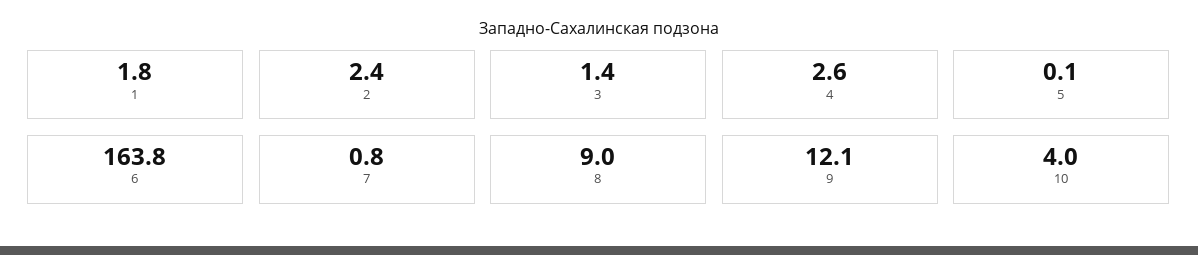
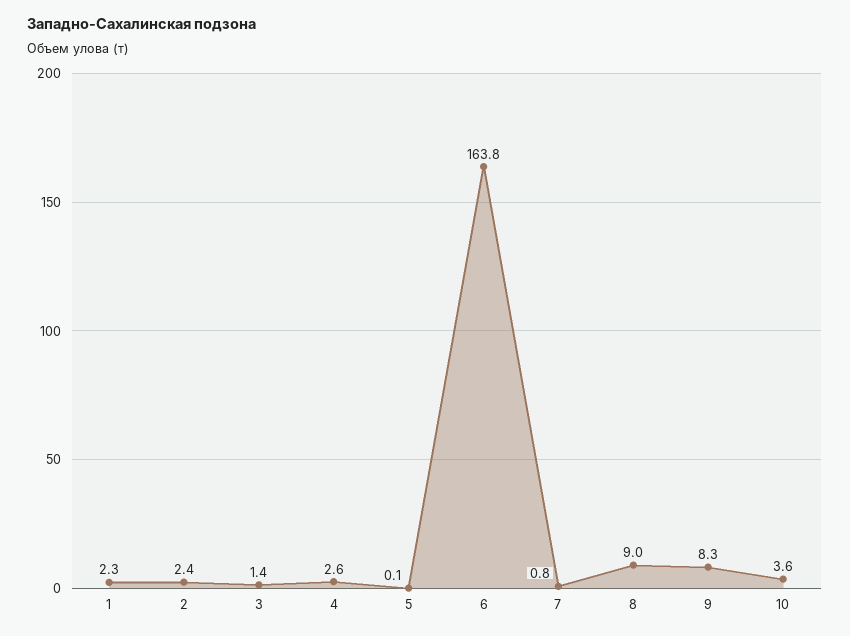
  {
-   "1": 1.8,
+   "1": 2.3,
    "2": 2.4,
    "3": 1.4,
    "4": 2.6,
    "5": 0.1,
    "6": 163.8,
    "7": 0.8,
    "8": 9,
-   "9": 12.1,
+   "9": 8.3,
-   "10": 4
+   "10": 3.6
  }

